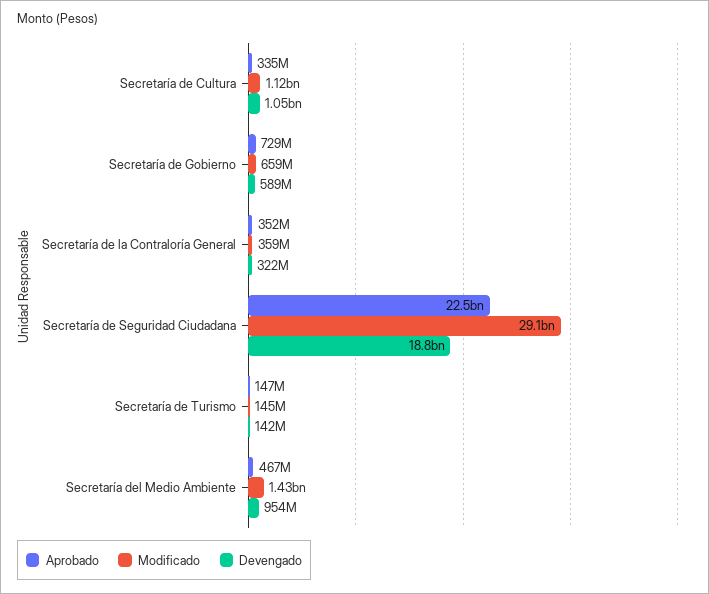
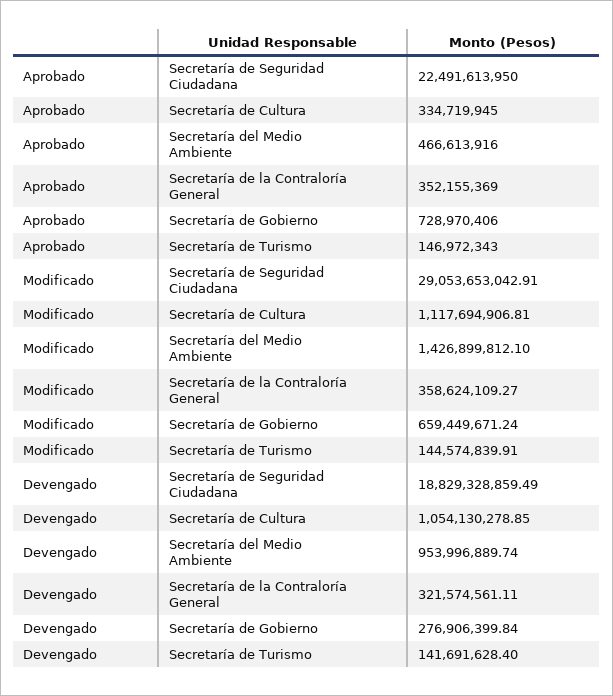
  {
    "Aprobado": {
      "Secretaría de Cultura": 334719945,
      "Secretaría de Gobierno": 728970406,
      "Secretaría de la Contraloría General": 352155369,
      "Secretaría de Seguridad Ciudadana": 22491613950,
      "Secretaría de Turismo": 146972343,
      "Secretaría del Medio Ambiente": 466613916
    },
    "Modificado": {
      "Secretaría de Cultura": 1117694906.81,
      "Secretaría de Gobierno": 659449671.24,
      "Secretaría de la Contraloría General": 358624109.27,
      "Secretaría de Seguridad Ciudadana": 29053653042.91,
      "Secretaría de Turismo": 144574839.91,
      "Secretaría del Medio Ambiente": 1426899812.1
    },
    "Devengado": {
      "Secretaría de Cultura": 1054130278.85,
-     "Secretaría de Gobierno": 589000000,
+     "Secretaría de Gobierno": 276906399.84,
      "Secretaría de la Contraloría General": 321574561.11,
      "Secretaría de Seguridad Ciudadana": 18829328859.49,
      "Secretaría de Turismo": 141691628.4,
      "Secretaría del Medio Ambiente": 953996889.74
    }
  }

